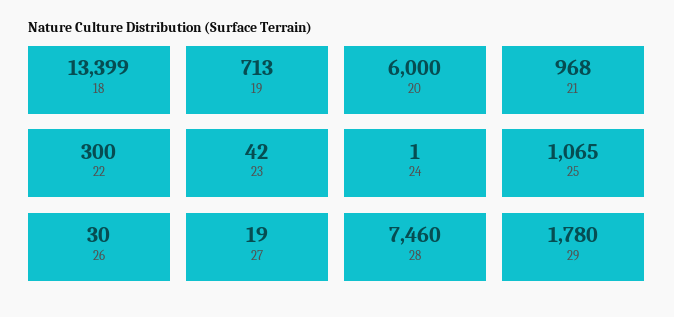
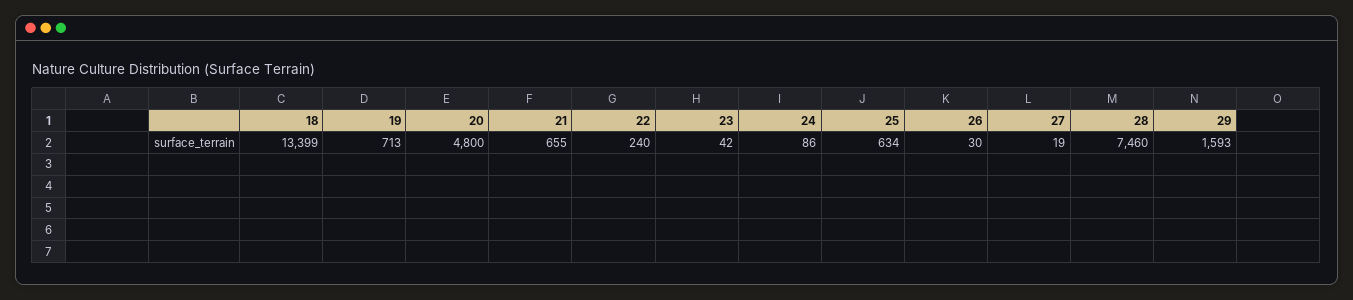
  {
    "18": 13399,
    "19": 713,
-   "20": 6000,
+   "20": 4800,
-   "21": 968,
+   "21": 655,
-   "22": 300,
+   "22": 240,
    "23": 42,
-   "24": 1,
+   "24": 86,
-   "25": 1065,
+   "25": 634,
    "26": 30,
    "27": 19,
    "28": 7460,
-   "29": 1780
+   "29": 1593
  }

